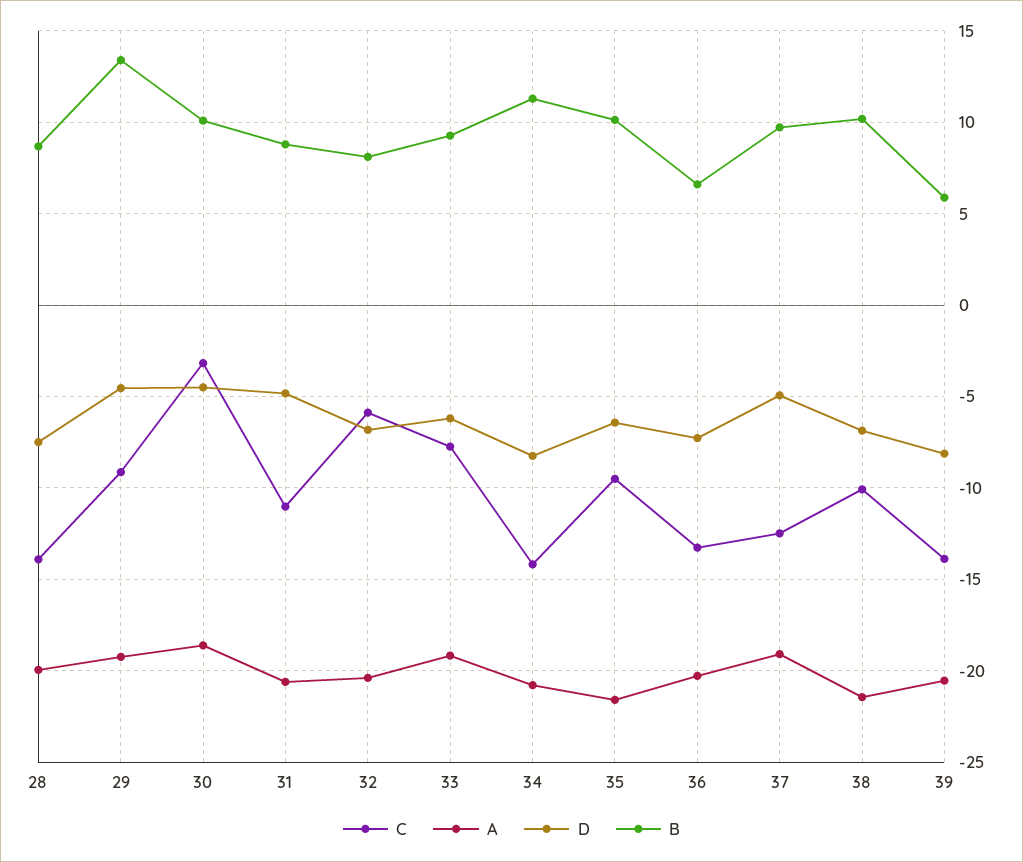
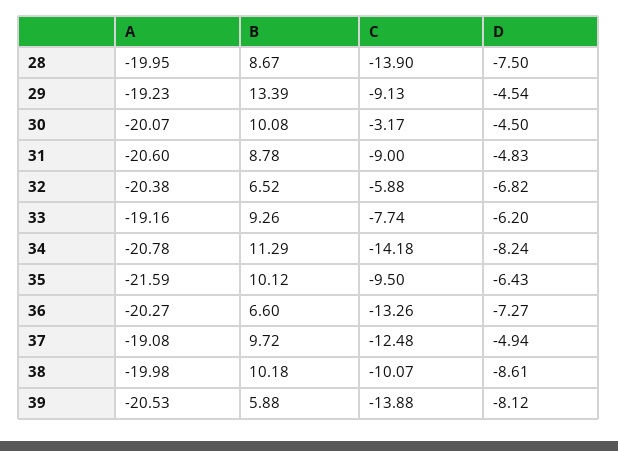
  {
    "C": {
      "28": -13.9,
      "29": -9.13,
      "30": -3.17,
-     "31": -11,
+     "31": -9,
      "32": -5.88,
      "33": -7.74,
      "34": -14.18,
      "35": -9.5,
      "36": -13.26,
      "37": -12.48,
      "38": -10.07,
      "39": -13.88
    },
    "A": {
      "28": -19.95,
      "29": -19.23,
-     "30": -18.5,
+     "30": -20.07,
      "31": -20.6,
      "32": -20.38,
      "33": -19.16,
      "34": -20.78,
      "35": -21.59,
      "36": -20.27,
      "37": -19.08,
-     "38": -21.5,
+     "38": -19.98,
      "39": -20.53
    },
    "D": {
      "28": -7.5,
      "29": -4.54,
      "30": -4.5,
      "31": -4.83,
      "32": -6.82,
      "33": -6.2,
      "34": -8.24,
      "35": -6.43,
      "36": -7.27,
      "37": -4.94,
-     "38": -7,
+     "38": -8.61,
      "39": -8.12
    },
    "B": {
      "28": 8.67,
      "29": 13.39,
      "30": 10.08,
      "31": 8.78,
-     "32": 8,
+     "32": 6.52,
      "33": 9.26,
      "34": 11.29,
      "35": 10.12,
      "36": 6.6,
      "37": 9.72,
      "38": 10.18,
      "39": 5.88
    }
  }

